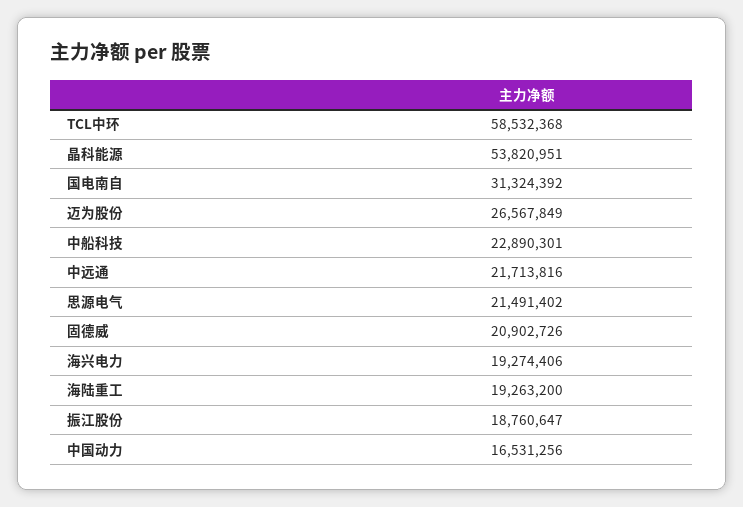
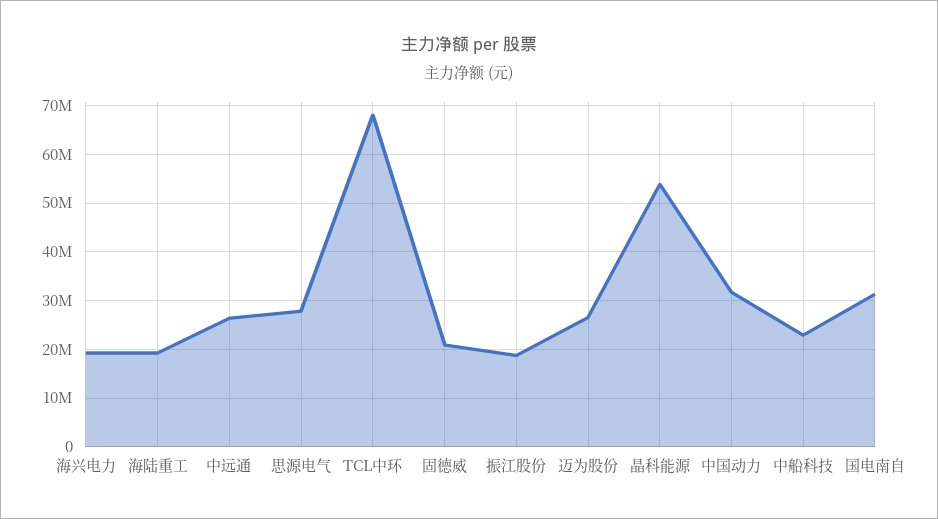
  {
-   "TCL中环": 58532368,
+   "TCL中环": 68000000,
    "晶科能源": 53820951,
    "国电南自": 31324392,
    "迈为股份": 26567849,
    "中船科技": 22890301,
-   "中远通": 21713816,
+   "中远通": 26000000,
-   "思源电气": 21491402,
+   "思源电气": 28000000,
    "固德威": 20902726,
    "海兴电力": 19274406,
    "海陆重工": 19263200,
    "振江股份": 18760647,
-   "中国动力": 16531256
+   "中国动力": 32000000
  }

